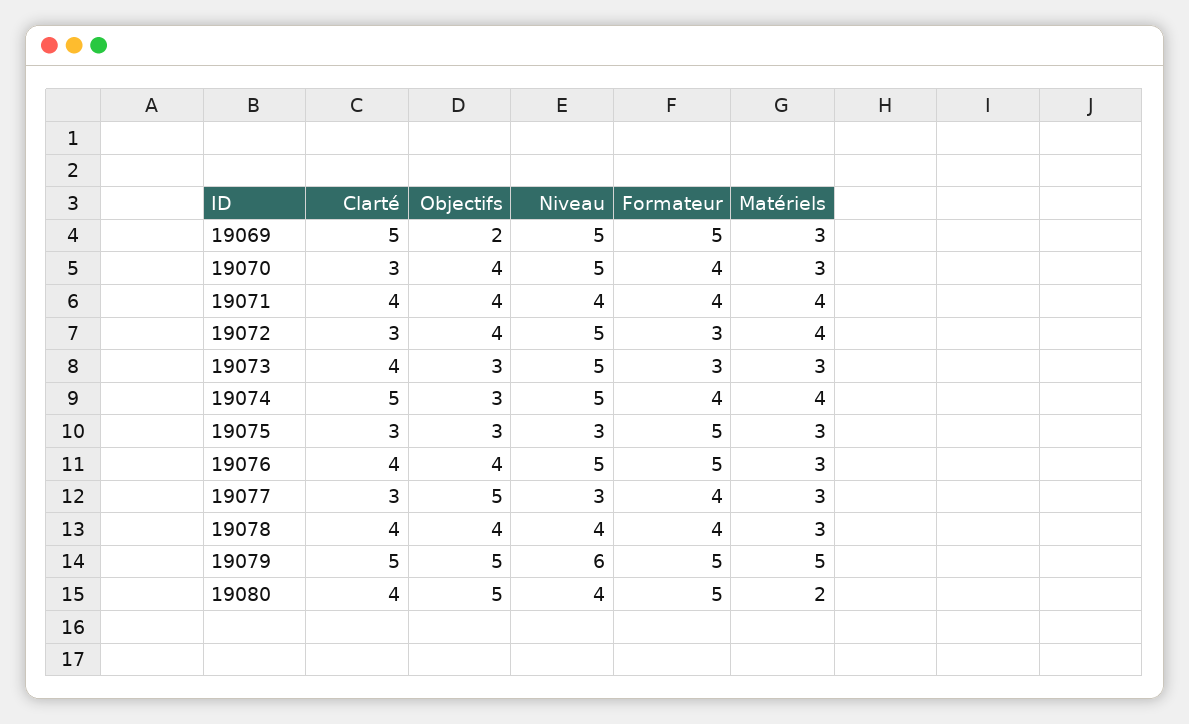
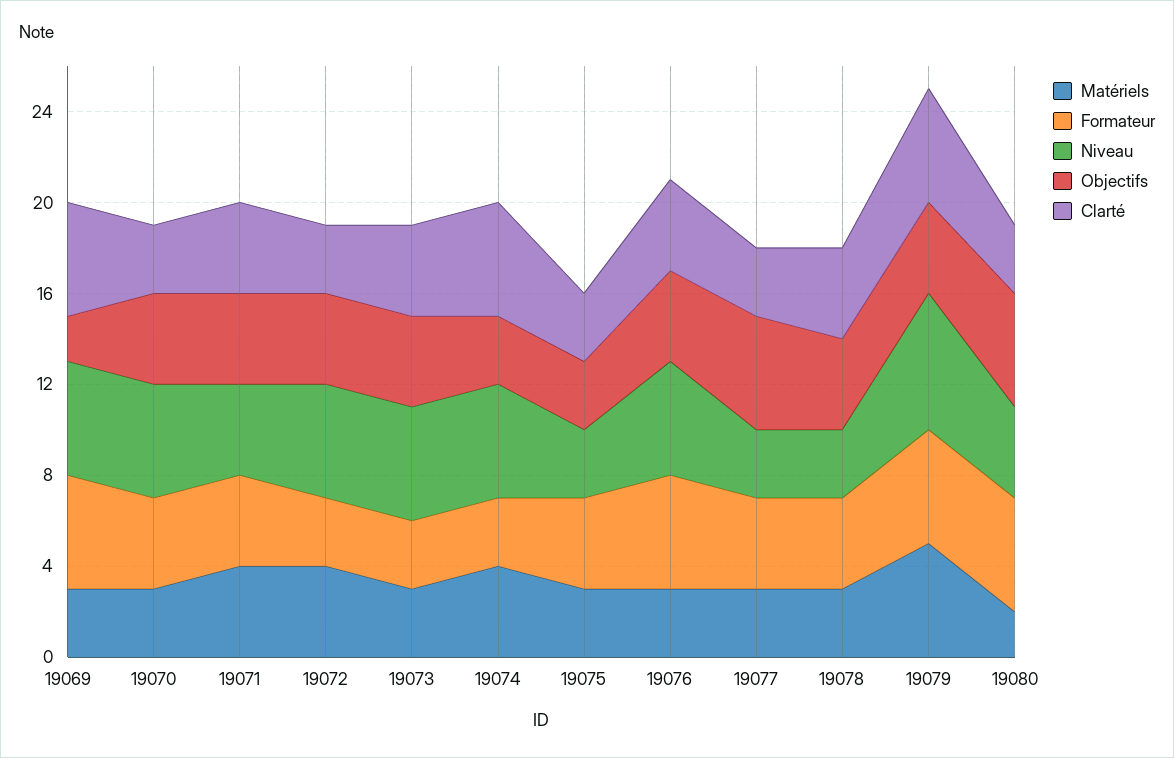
  {
    "Clarté": {
      "19069": 5,
      "19070": 3,
      "19071": 4,
      "19072": 3,
      "19073": 4,
      "19074": 5,
      "19075": 3,
      "19076": 4,
      "19077": 3,
      "19078": 4,
      "19079": 5,
-     "19080": 4
+     "19080": 3
    },
    "Objectifs": {
      "19069": 2,
      "19070": 4,
      "19071": 4,
      "19072": 4,
-     "19073": 3,
+     "19073": 4,
      "19074": 3,
      "19075": 3,
      "19076": 4,
      "19077": 5,
      "19078": 4,
-     "19079": 5,
+     "19079": 4,
      "19080": 5
    },
    "Niveau": {
      "19069": 5,
      "19070": 5,
      "19071": 4,
      "19072": 5,
      "19073": 5,
      "19074": 5,
      "19075": 3,
      "19076": 5,
      "19077": 3,
-     "19078": 4,
+     "19078": 3,
      "19079": 6,
      "19080": 4
    },
    "Formateur": {
      "19069": 5,
      "19070": 4,
      "19071": 4,
      "19072": 3,
      "19073": 3,
-     "19074": 4,
+     "19074": 3,
-     "19075": 5,
+     "19075": 4,
      "19076": 5,
      "19077": 4,
      "19078": 4,
      "19079": 5,
      "19080": 5
    },
    "Matériels": {
      "19069": 3,
      "19070": 3,
      "19071": 4,
      "19072": 4,
      "19073": 3,
      "19074": 4,
      "19075": 3,
      "19076": 3,
      "19077": 3,
      "19078": 3,
      "19079": 5,
      "19080": 2
    }
  }

